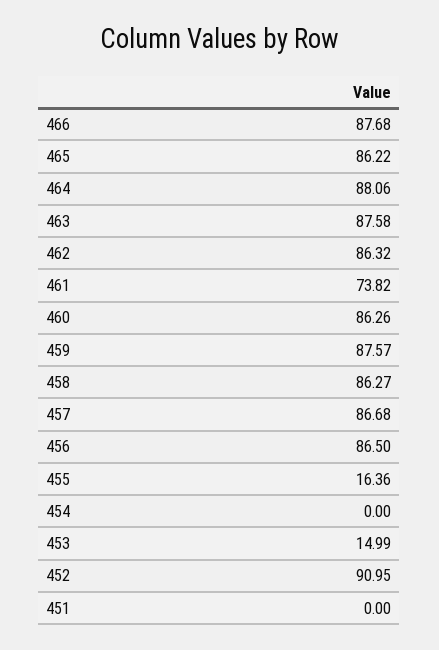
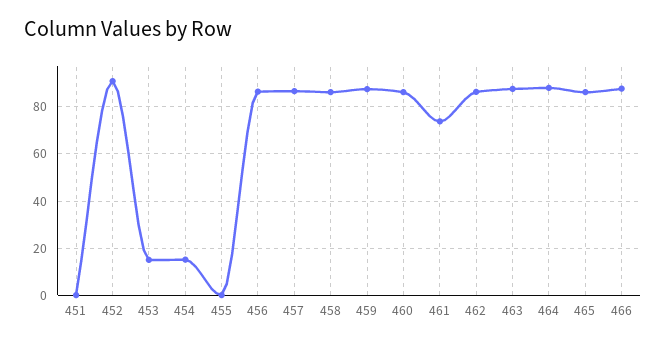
  {
    "466": 87.68,
    "465": 86.22,
    "464": 88.06,
    "463": 87.58,
    "462": 86.32,
    "461": 73.82,
    "460": 86.26,
    "459": 87.57,
    "458": 86.27,
    "457": 86.68,
    "456": 86.5,
-   "455": 16.36,
+   "455": 0,
-   "454": 0,
+   "454": 15,
    "453": 14.99,
    "452": 90.95,
    "451": 0
  }

